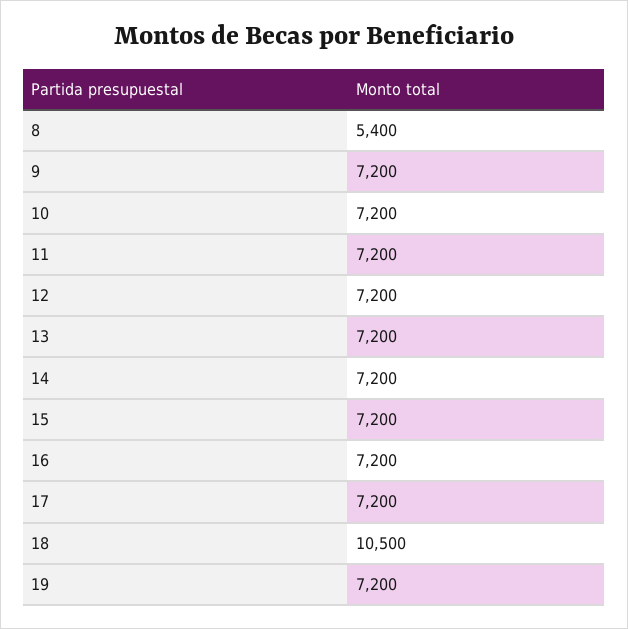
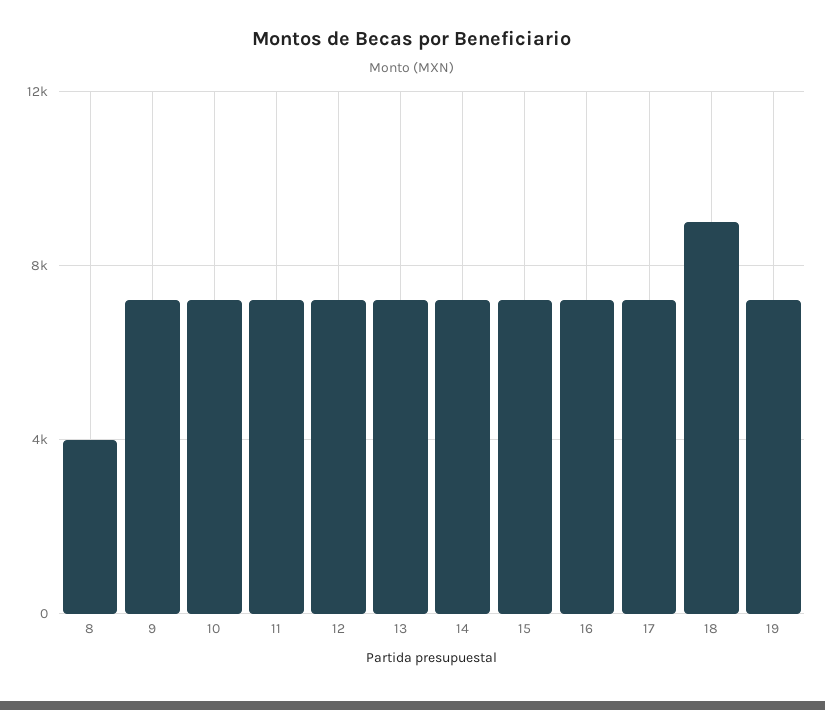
  {
-   "8": 5400,
+   "8": 4000,
    "9": 7200,
    "10": 7200,
    "11": 7200,
    "12": 7200,
    "13": 7200,
    "14": 7200,
    "15": 7200,
    "16": 7200,
    "17": 7200,
-   "18": 10500,
+   "18": 9000,
    "19": 7200
  }

